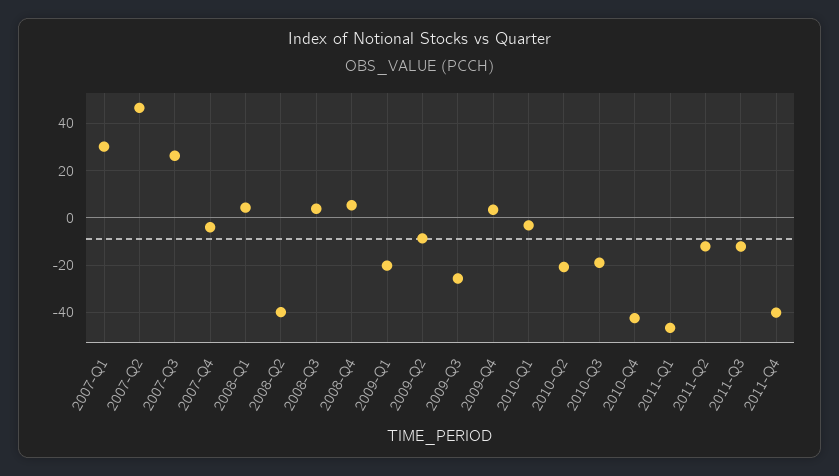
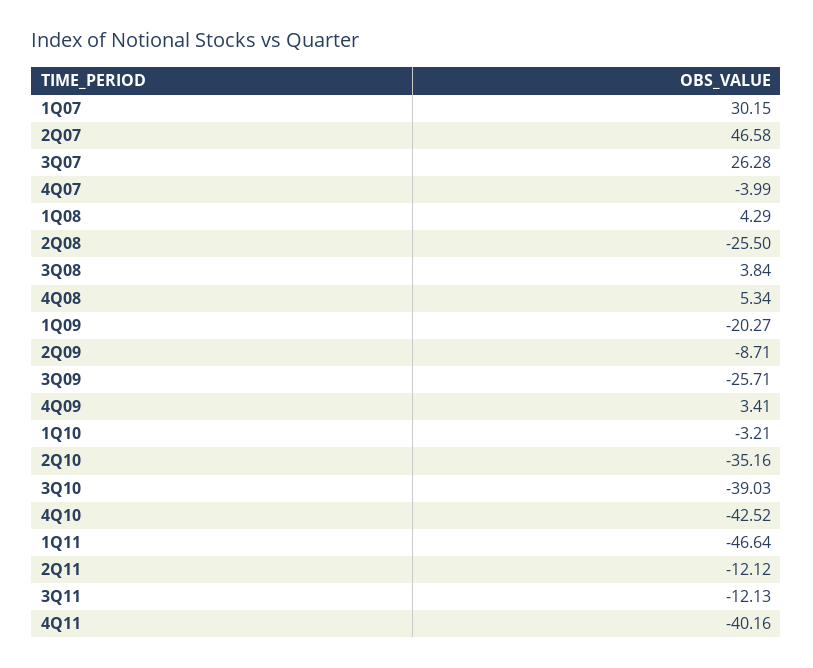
  {
    "2007-Q1": 30.15,
    "2007-Q2": 46.58,
    "2007-Q3": 26.28,
    "2007-Q4": -3.99,
    "2008-Q1": 4.29,
-   "2008-Q2": -40,
+   "2008-Q2": -25.5,
    "2008-Q3": 3.84,
    "2008-Q4": 5.34,
    "2009-Q1": -20.27,
    "2009-Q2": -8.71,
    "2009-Q3": -25.71,
    "2009-Q4": 3.41,
    "2010-Q1": -3.21,
-   "2010-Q2": -20,
+   "2010-Q2": -35.16,
-   "2010-Q3": -20,
+   "2010-Q3": -39.03,
    "2010-Q4": -42.52,
    "2011-Q1": -46.64,
    "2011-Q2": -12.12,
    "2011-Q3": -12.13,
    "2011-Q4": -40.16
  }

